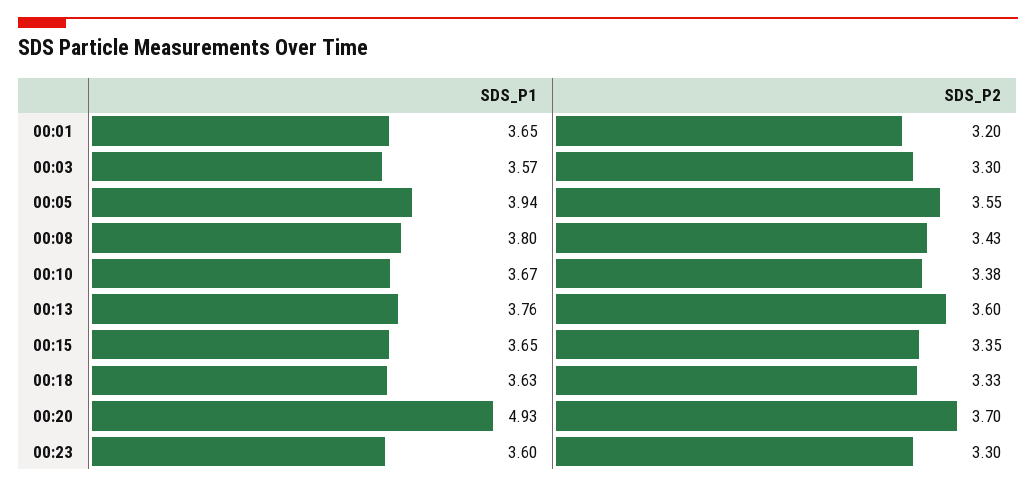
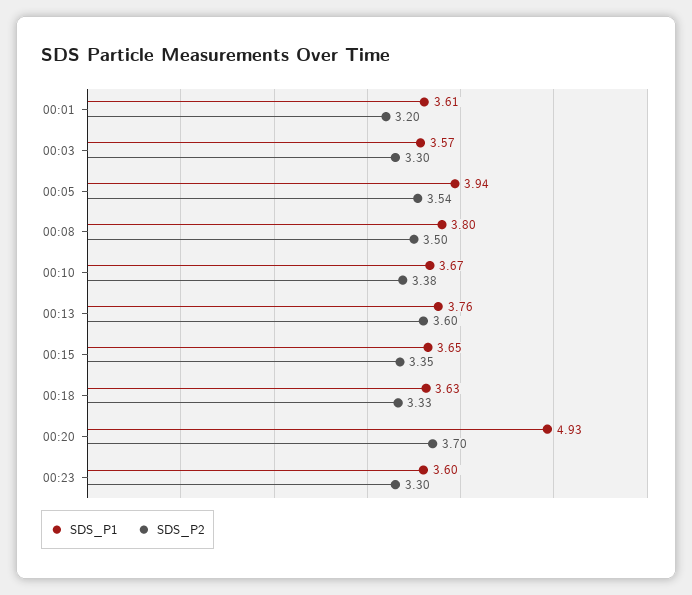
  {
    "SDS_P1": {
-     "00:01": 3.65,
+     "00:01": 3.61,
      "00:03": 3.57,
      "00:05": 3.94,
      "00:08": 3.8,
      "00:10": 3.67,
      "00:13": 3.76,
      "00:15": 3.65,
      "00:18": 3.63,
      "00:20": 4.93,
      "00:23": 3.6
    },
    "SDS_P2": {
      "00:01": 3.2,
      "00:03": 3.3,
-     "00:05": 3.55,
+     "00:05": 3.54,
-     "00:08": 3.43,
+     "00:08": 3.5,
      "00:10": 3.38,
      "00:13": 3.6,
      "00:15": 3.35,
      "00:18": 3.33,
      "00:20": 3.7,
      "00:23": 3.3
    }
  }

